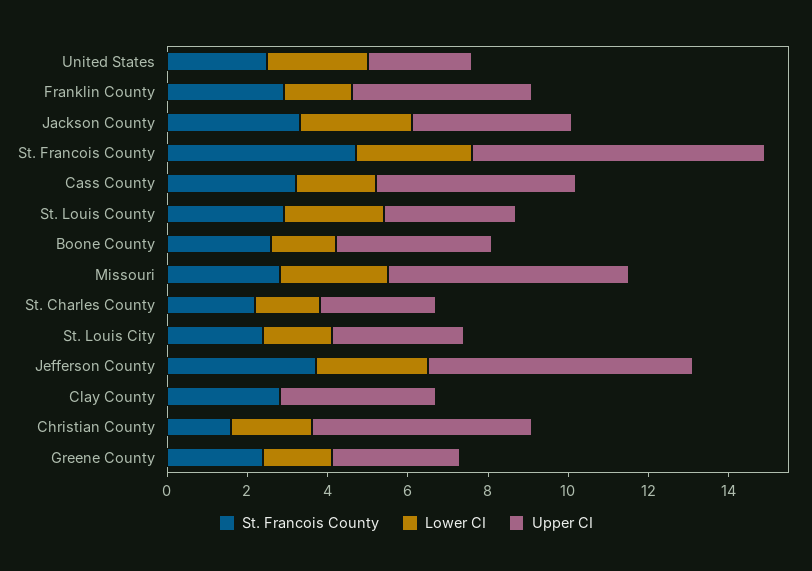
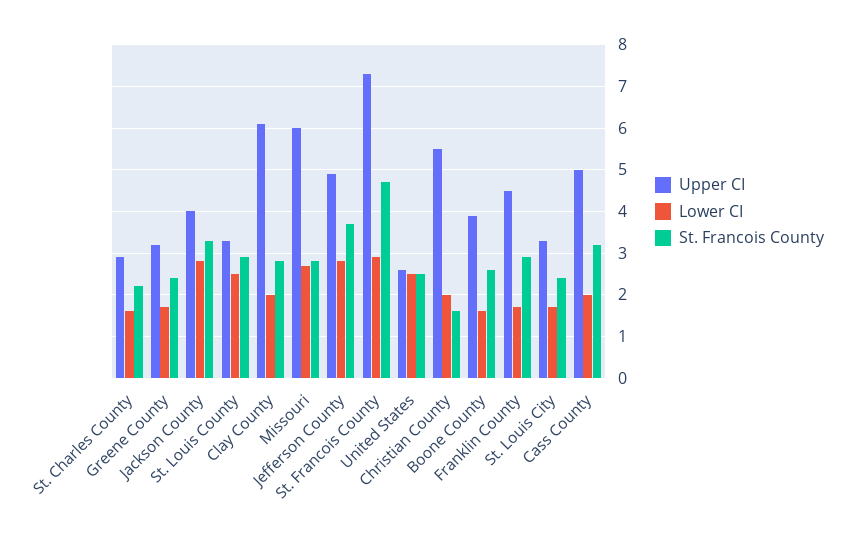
  {
    "St. Francois County": {
      "United States": 2.5,
      "Franklin County": 3,
      "Jackson County": 3.5,
      "St. Francois County": 4.5,
      "Cass County": 3,
      "St. Louis County": 3,
      "Boone County": 2.5,
      "Missouri": 3,
      "St. Charles County": 2,
      "St. Louis City": 2.5,
      "Jefferson County": 3.5,
      "Clay County": 3,
      "Christian County": 1.5,
      "Greene County": 2.5
    },
    "Lower CI": {
      "United States": 2.5,
      "Franklin County": 1.5,
      "Jackson County": 3,
      "St. Francois County": 3,
      "Cass County": 2,
      "St. Louis County": 2.5,
      "Boone County": 1.5,
      "Missouri": 2.5,
      "St. Charles County": 1.5,
      "St. Louis City": 1.5,
      "Jefferson County": 3,
-     "Clay County": 0,
+     "Clay County": 2,
      "Christian County": 2,
      "Greene County": 1.5
    },
    "Upper CI": {
      "United States": 2.5,
      "Franklin County": 4.5,
      "Jackson County": 4,
      "St. Francois County": 7.5,
      "Cass County": 5,
      "St. Louis County": 3.5,
      "Boone County": 4,
      "Missouri": 6,
      "St. Charles County": 3,
      "St. Louis City": 3.5,
-     "Jefferson County": 6.5,
+     "Jefferson County": 5,
-     "Clay County": 4,
+     "Clay County": 6,
      "Christian County": 5.5,
      "Greene County": 3
    }
  }

